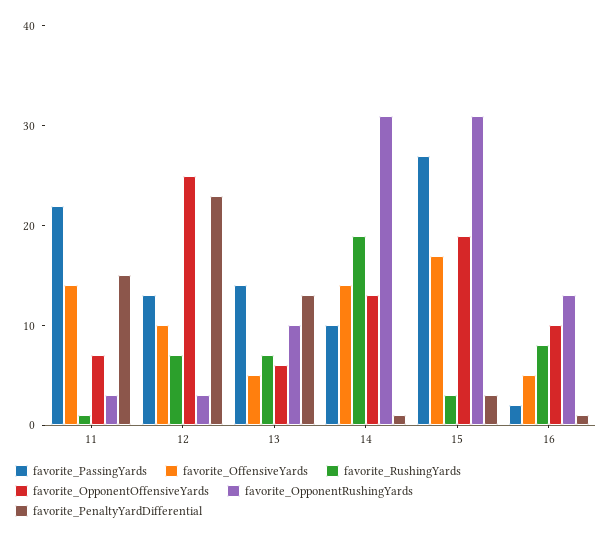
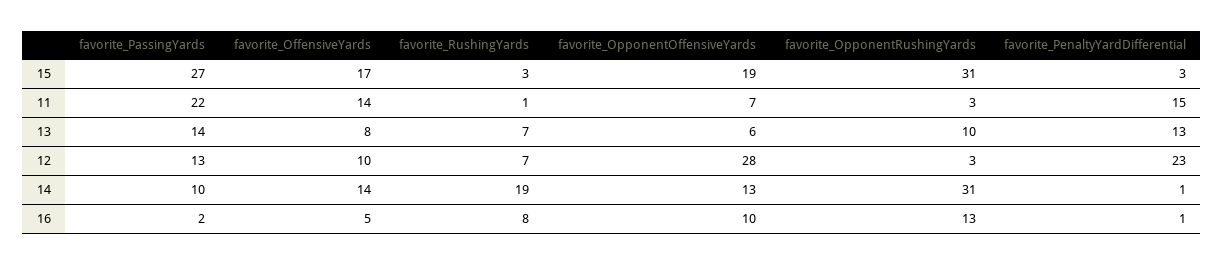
  {
    "favorite_PassingYards": {
      "11": 22,
      "12": 13,
      "13": 14,
      "14": 10,
      "15": 27,
      "16": 2
    },
    "favorite_OffensiveYards": {
      "11": 14,
      "12": 10,
-     "13": 5,
+     "13": 8,
      "14": 14,
      "15": 17,
      "16": 5
    },
    "favorite_RushingYards": {
      "11": 1,
      "12": 7,
      "13": 7,
      "14": 19,
      "15": 3,
      "16": 8
    },
    "favorite_OpponentOffensiveYards": {
      "11": 7,
-     "12": 25,
+     "12": 28,
      "13": 6,
      "14": 13,
      "15": 19,
      "16": 10
    },
    "favorite_OpponentRushingYards": {
      "11": 3,
      "12": 3,
      "13": 10,
      "14": 31,
      "15": 31,
      "16": 13
    },
    "favorite_PenaltyYardDifferential": {
      "11": 15,
      "12": 23,
      "13": 13,
      "14": 1,
      "15": 3,
      "16": 1
    }
  }

